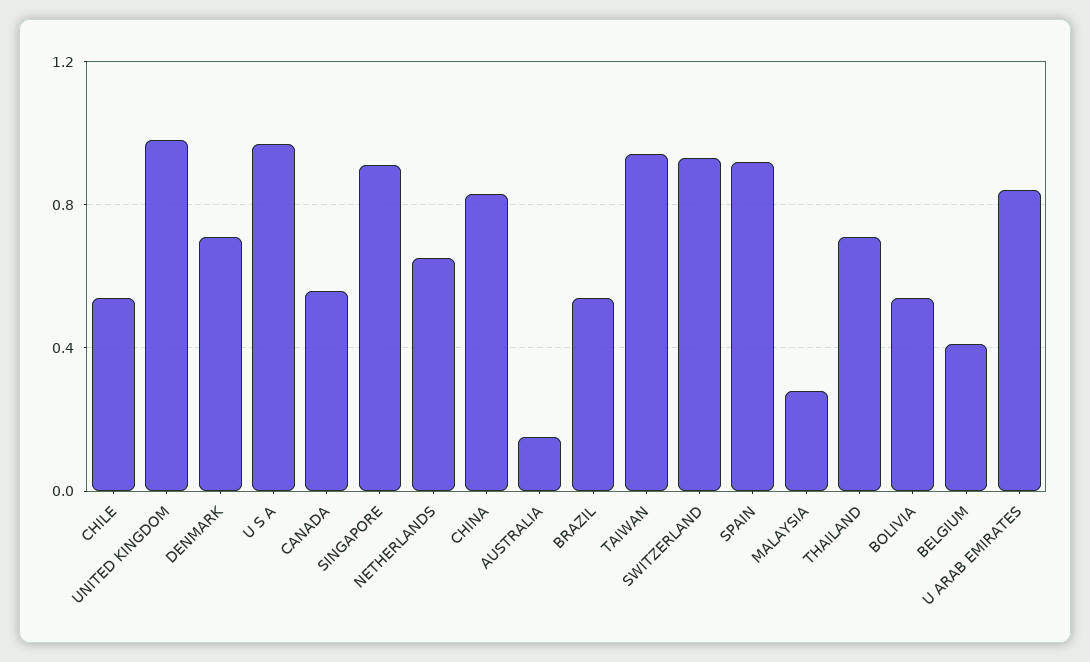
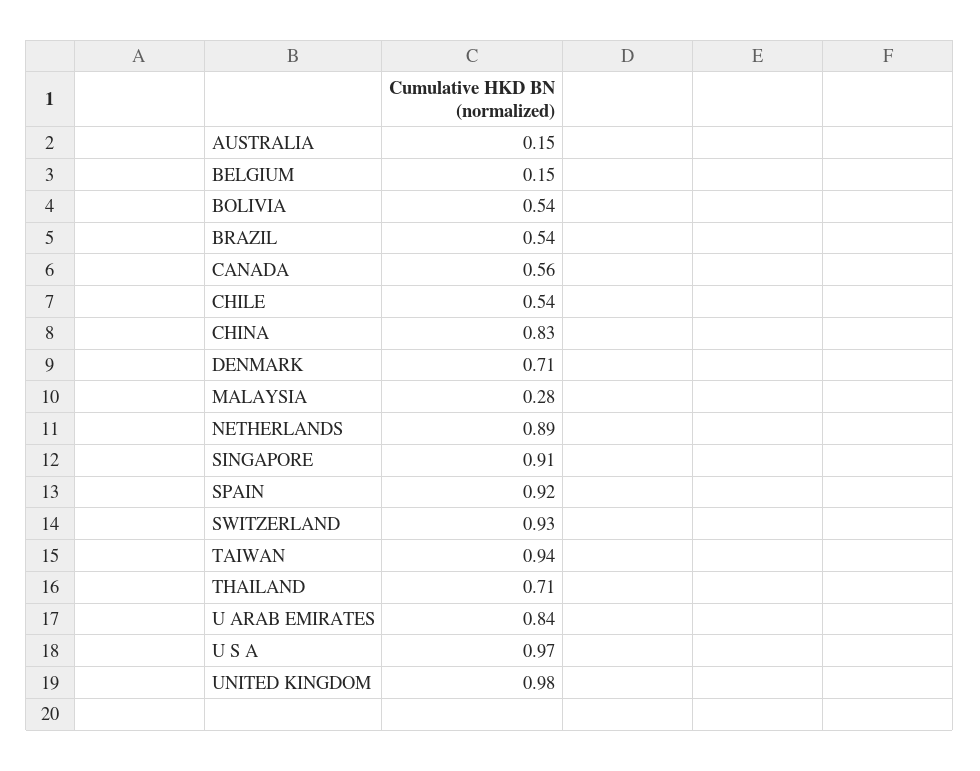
  {
    "CHILE": 0.54,
    "UNITED KINGDOM": 0.98,
    "DENMARK": 0.71,
    "U S A": 0.97,
    "CANADA": 0.56,
    "SINGAPORE": 0.91,
-   "NETHERLANDS": 0.65,
+   "NETHERLANDS": 0.89,
    "CHINA": 0.83,
    "AUSTRALIA": 0.15,
    "BRAZIL": 0.54,
    "TAIWAN": 0.94,
    "SWITZERLAND": 0.93,
    "SPAIN": 0.92,
    "MALAYSIA": 0.28,
    "THAILAND": 0.71,
    "BOLIVIA": 0.54,
-   "BELGIUM": 0.4,
+   "BELGIUM": 0.15,
    "U ARAB EMIRATES": 0.84
  }

